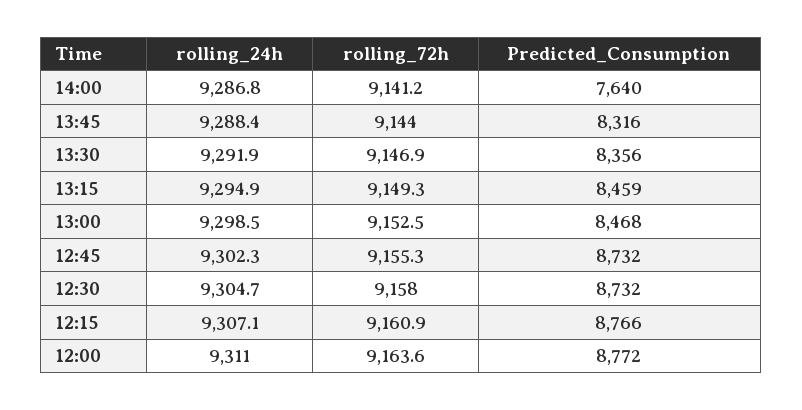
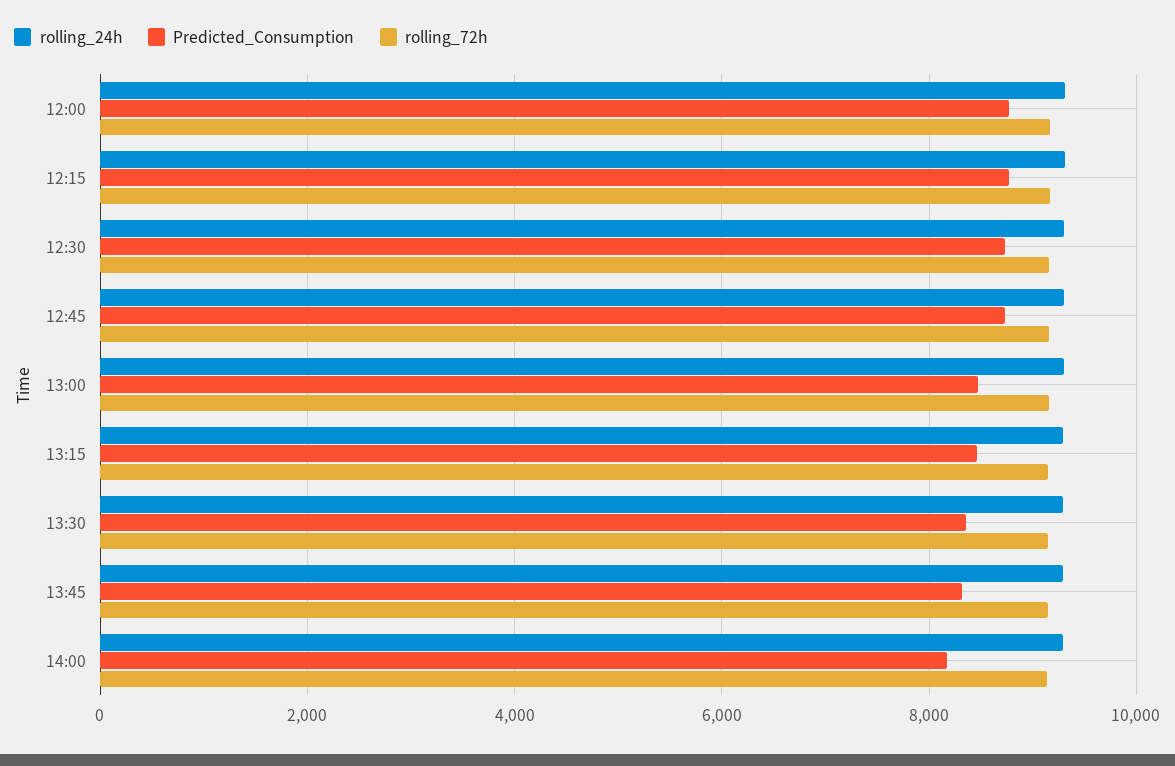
  {
    "rolling_24h": {
      "14:00": 9286.8,
      "13:45": 9288.4,
      "13:30": 9291.9,
      "13:15": 9294.9,
      "13:00": 9298.5,
      "12:45": 9302.3,
      "12:30": 9304.7,
      "12:15": 9307.1,
      "12:00": 9311
    },
    "rolling_72h": {
      "14:00": 9141.2,
      "13:45": 9144,
      "13:30": 9146.9,
      "13:15": 9149.3,
      "13:00": 9152.5,
      "12:45": 9155.3,
      "12:30": 9158,
      "12:15": 9160.9,
      "12:00": 9163.6
    },
    "Predicted_Consumption": {
-     "14:00": 7640,
+     "14:00": 8200,
      "13:45": 8316,
      "13:30": 8356,
      "13:15": 8459,
      "13:00": 8468,
      "12:45": 8732,
      "12:30": 8732,
      "12:15": 8766,
      "12:00": 8772
    }
  }

